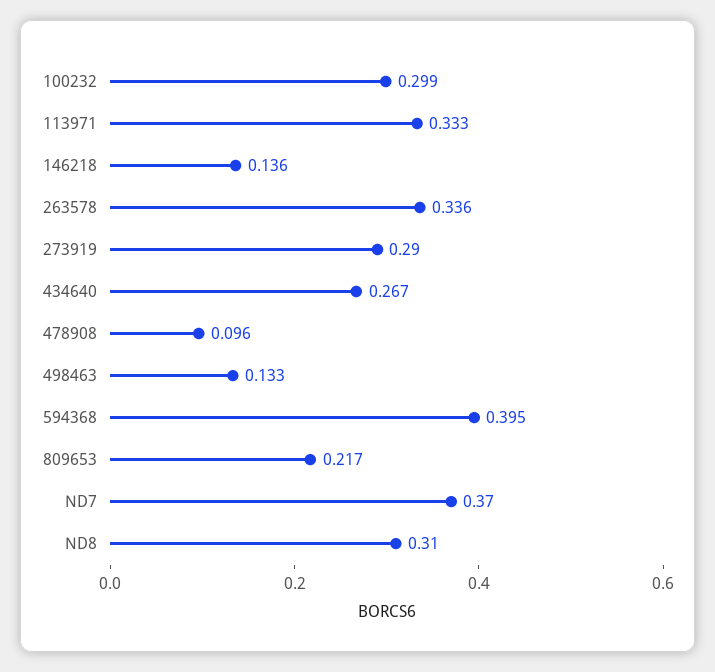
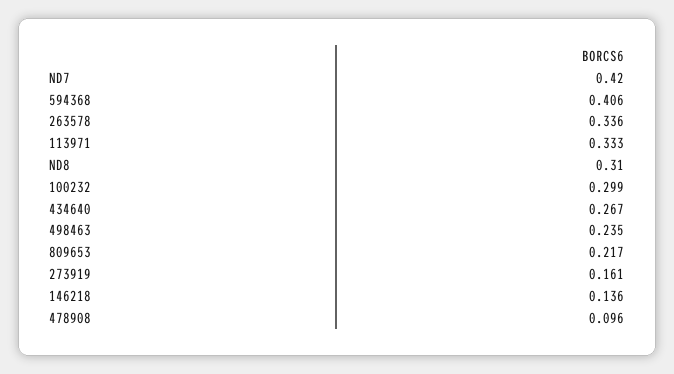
  {
    "100232": 0.299,
    "113971": 0.333,
    "146218": 0.136,
    "263578": 0.336,
-   "273919": 0.29,
+   "273919": 0.161,
    "434640": 0.267,
    "478908": 0.096,
-   "498463": 0.133,
+   "498463": 0.235,
-   "594368": 0.395,
+   "594368": 0.406,
    "809653": 0.217,
-   "ND7": 0.37,
+   "ND7": 0.42,
    "ND8": 0.31
  }

